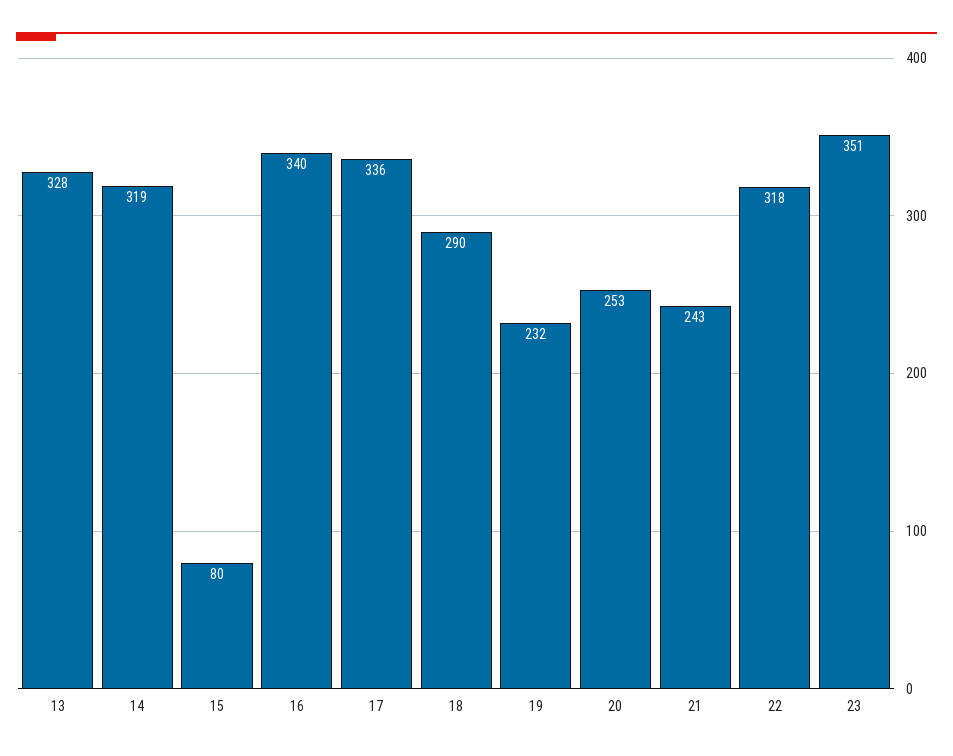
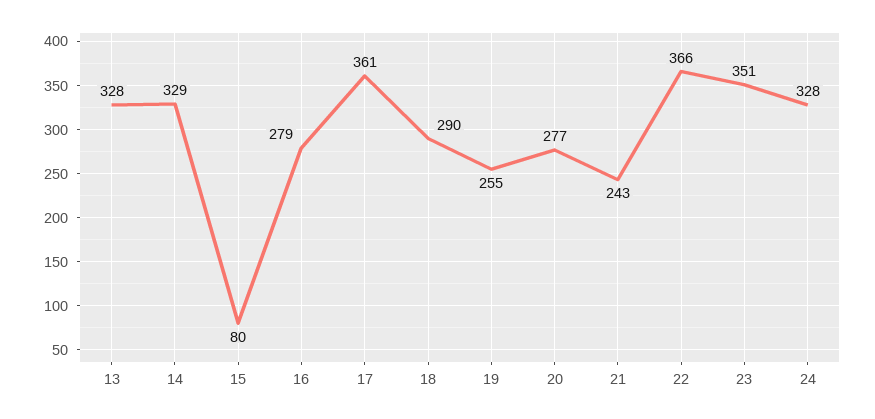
  {
    "13": 328,
-   "14": 319,
+   "14": 329,
    "15": 80,
-   "16": 340,
+   "16": 279,
-   "17": 336,
+   "17": 361,
    "18": 290,
-   "19": 232,
+   "19": 255,
-   "20": 253,
+   "20": 277,
    "21": 243,
-   "22": 318,
+   "22": 366,
-   "23": 351
+   "23": 351,
+   "24": 328
  }

